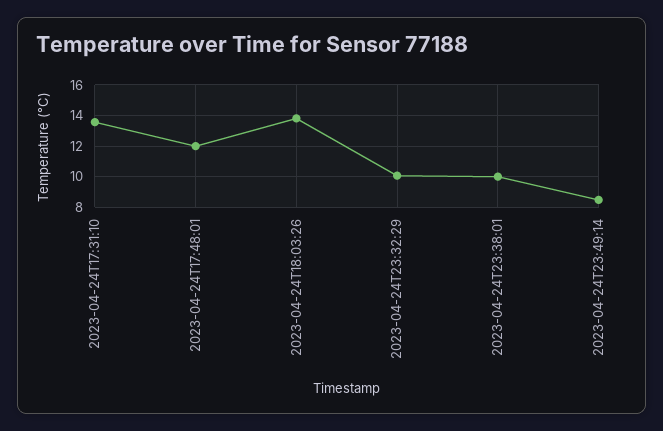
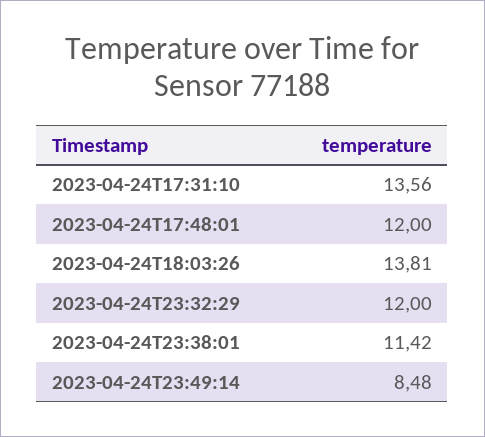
  {
    "2023-04-24T17:31:10": 13.56,
    "2023-04-24T17:48:01": 12,
    "2023-04-24T18:03:26": 13.81,
-   "2023-04-24T23:32:29": 10,
+   "2023-04-24T23:32:29": 12,
-   "2023-04-24T23:38:01": 10,
+   "2023-04-24T23:38:01": 11.42,
    "2023-04-24T23:49:14": 8.48
  }

